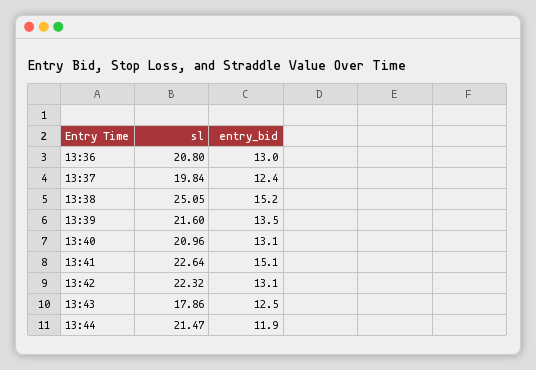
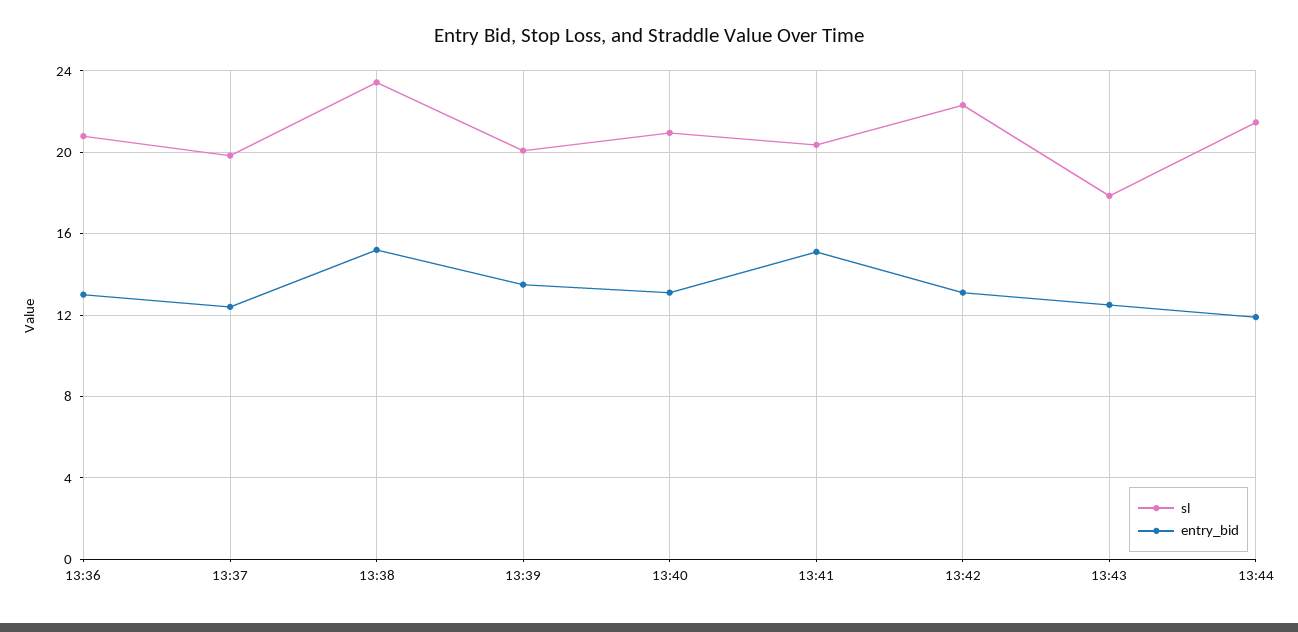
  {
    "sl": {
      "13:36": 20.8,
      "13:37": 19.84,
-     "13:38": 25.05,
+     "13:38": 23.5,
-     "13:39": 21.6,
+     "13:39": 20,
      "13:40": 20.96,
-     "13:41": 22.64,
+     "13:41": 20.5,
      "13:42": 22.32,
      "13:43": 17.86,
      "13:44": 21.47
    },
    "entry_bid": {
      "13:36": 13,
      "13:37": 12.4,
      "13:38": 15.2,
      "13:39": 13.5,
      "13:40": 13.1,
      "13:41": 15.1,
      "13:42": 13.1,
      "13:43": 12.5,
      "13:44": 11.9
    }
  }

